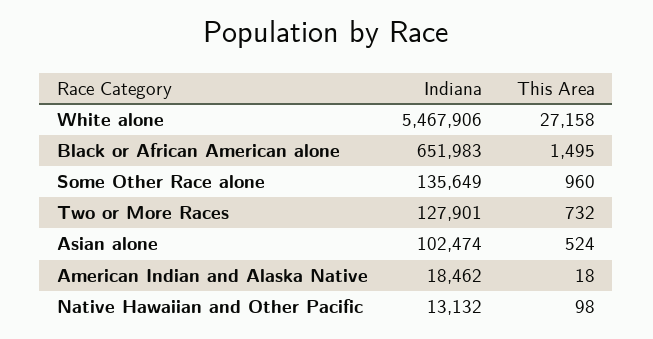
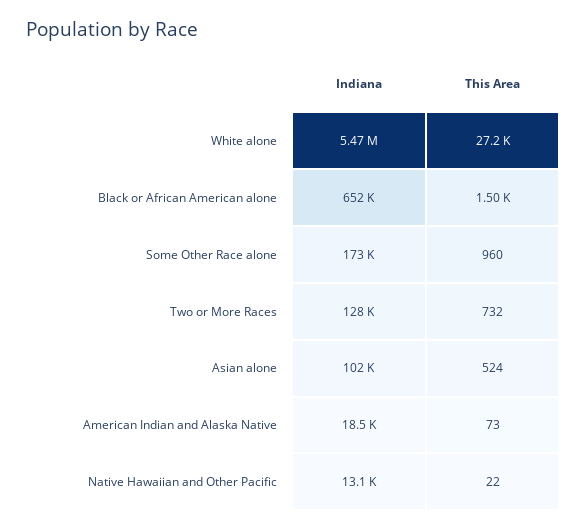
  {
    "Indiana": {
      "White alone": 5467906,
      "Black or African American alone": 651983,
-     "Some Other Race alone": 135649,
+     "Some Other Race alone": 173000,
      "Two or More Races": 127901,
      "Asian alone": 102474,
      "American Indian and Alaska Native": 18462,
      "Native Hawaiian and Other Pacific": 13132
    },
    "This Area": {
      "White alone": 27158,
      "Black or African American alone": 1495,
      "Some Other Race alone": 960,
      "Two or More Races": 732,
      "Asian alone": 524,
-     "American Indian and Alaska Native": 18,
+     "American Indian and Alaska Native": 73,
-     "Native Hawaiian and Other Pacific": 98
+     "Native Hawaiian and Other Pacific": 22
    }
  }

